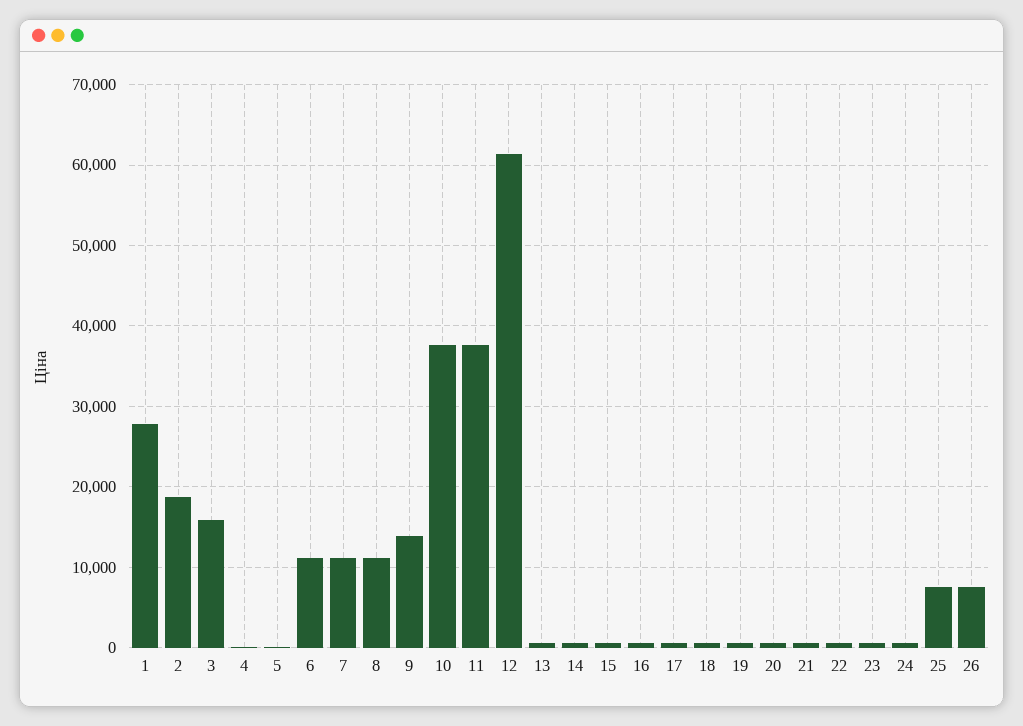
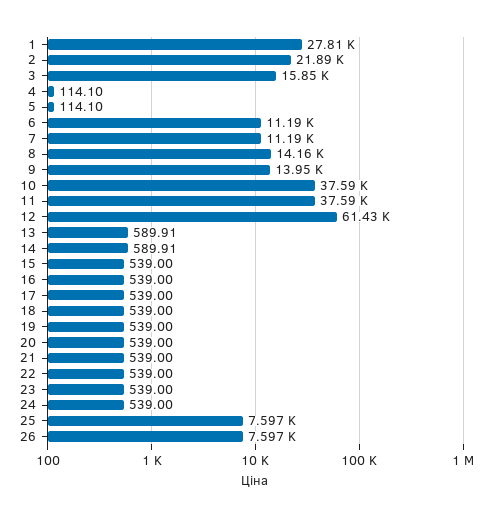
  {
    "1": 27810,
-   "2": 19000,
+   "2": 21890,
    "3": 15850,
    "4": 114.1,
    "5": 114.1,
    "6": 11190,
    "7": 11190,
-   "8": 11000,
+   "8": 14160,
    "9": 13950,
    "10": 37590,
    "11": 37590,
    "12": 61430,
    "13": 589.91,
    "14": 589.91,
    "15": 539,
    "16": 539,
    "17": 539,
    "18": 539,
    "19": 539,
    "20": 539,
    "21": 539,
    "22": 539,
    "23": 539,
    "24": 539,
    "25": 7597,
    "26": 7597
  }

